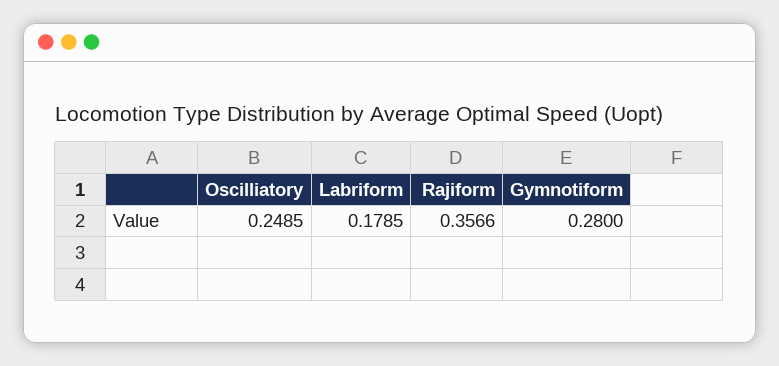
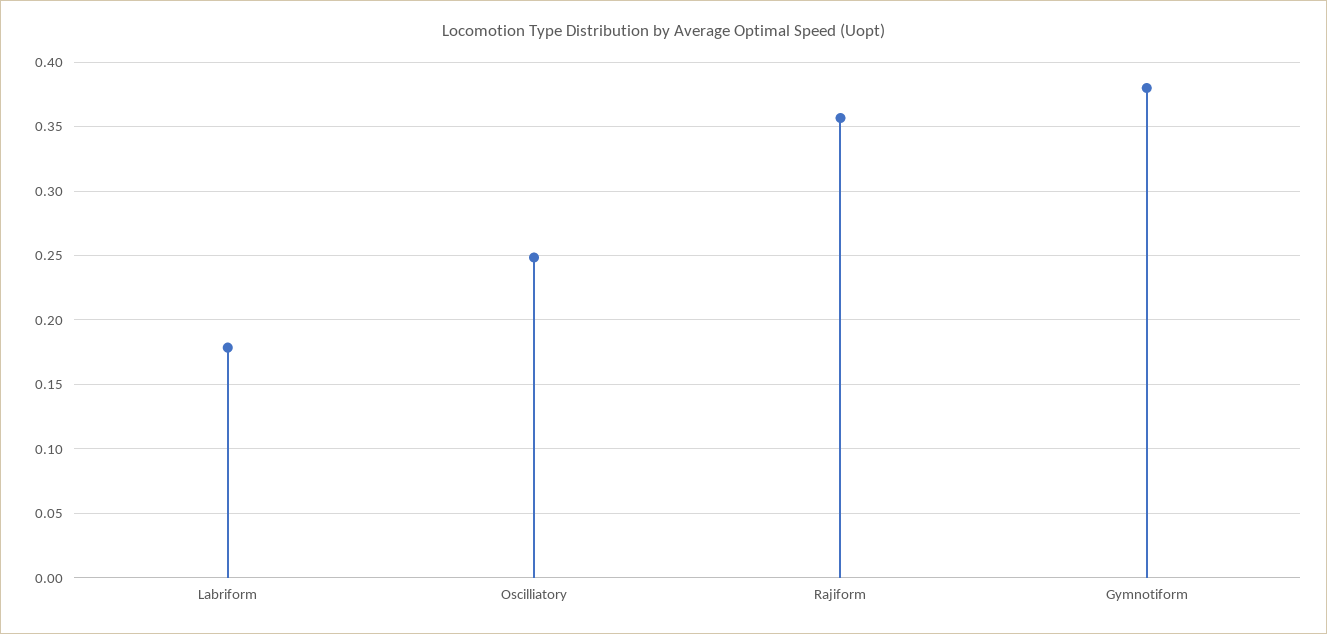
  {
    "Oscilliatory": 0.2485,
    "Labriform": 0.1785,
    "Rajiform": 0.3566,
-   "Gymnotiform": 0.28
+   "Gymnotiform": 0.38
  }

